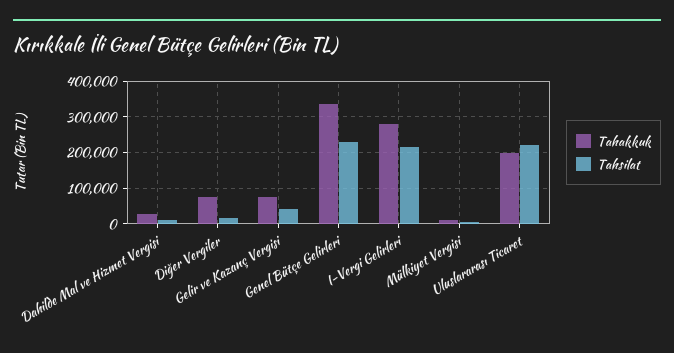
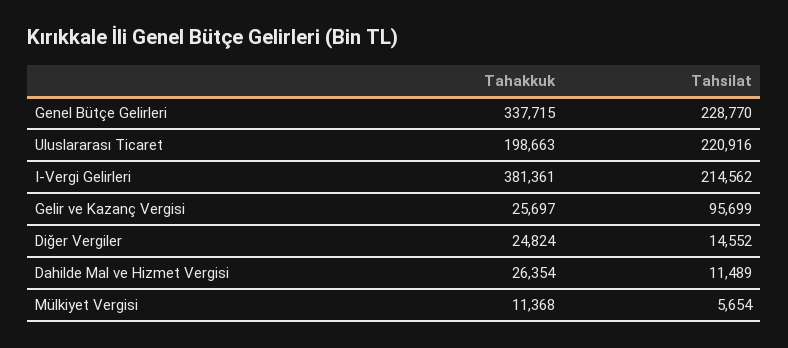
  {
    "Tahakkuk": {
      "Dahilde Mal ve Hizmet Vergisi": 26354,
-     "Diğer Vergiler": 80000,
+     "Diğer Vergiler": 24824,
-     "Gelir ve Kazanç Vergisi": 80000,
+     "Gelir ve Kazanç Vergisi": 25697,
      "Genel Bütçe Gelirleri": 337715,
-     "I-Vergi Gelirleri": 280000,
+     "I-Vergi Gelirleri": 381361,
      "Mülkiyet Vergisi": 11368,
      "Uluslararası Ticaret": 198663
    },
    "Tahsilat": {
      "Dahilde Mal ve Hizmet Vergisi": 11489,
      "Diğer Vergiler": 14552,
-     "Gelir ve Kazanç Vergisi": 40000,
+     "Gelir ve Kazanç Vergisi": 95699,
      "Genel Bütçe Gelirleri": 228770,
      "I-Vergi Gelirleri": 214562,
      "Mülkiyet Vergisi": 5654,
      "Uluslararası Ticaret": 220916
    }
  }

